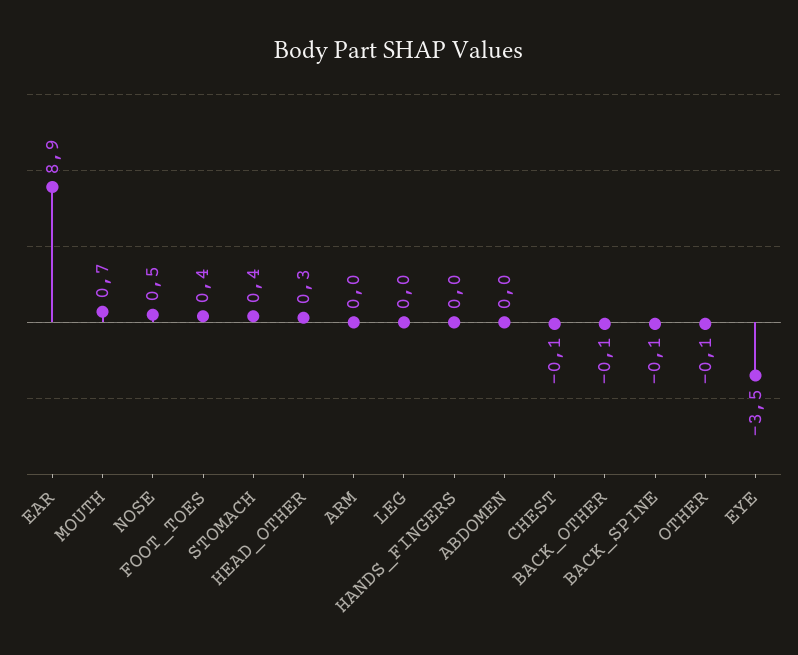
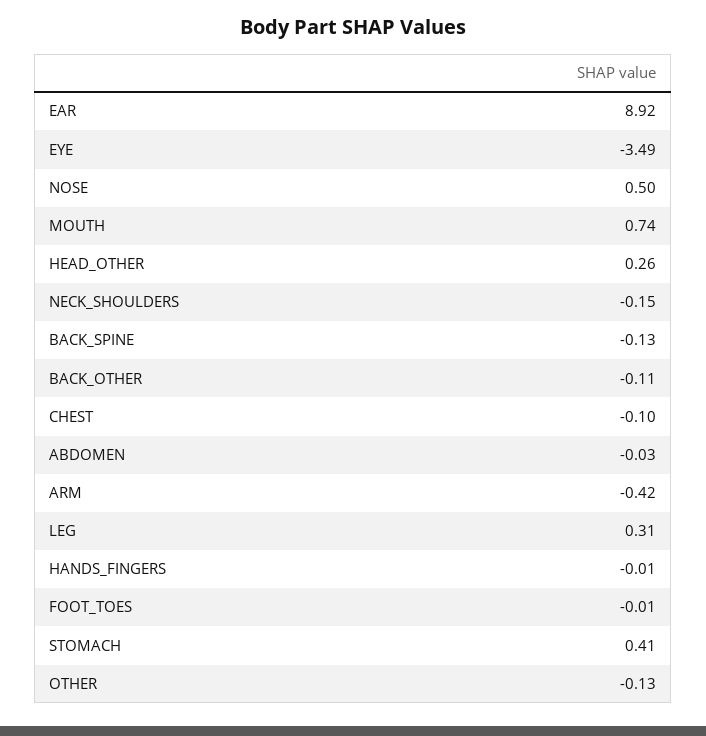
  {
    "EAR": 8.92,
    "MOUTH": 0.74,
    "NOSE": 0.5,
-   "FOOT_TOES": 0.4,
+   "FOOT_TOES": -0.01,
    "STOMACH": 0.41,
    "HEAD_OTHER": 0.26,
-   "ARM": 0,
+   "ARM": -0.42,
-   "LEG": 0,
+   "LEG": 0.31,
    "HANDS_FINGERS": -0.01,
    "ABDOMEN": -0.03,
    "CHEST": -0.1,
    "BACK_OTHER": -0.11,
    "BACK_SPINE": -0.13,
    "OTHER": -0.13,
-   "EYE": -3.49
+   "EYE": -3.49,
+   "NECK_SHOULDERS": -0.15
  }

